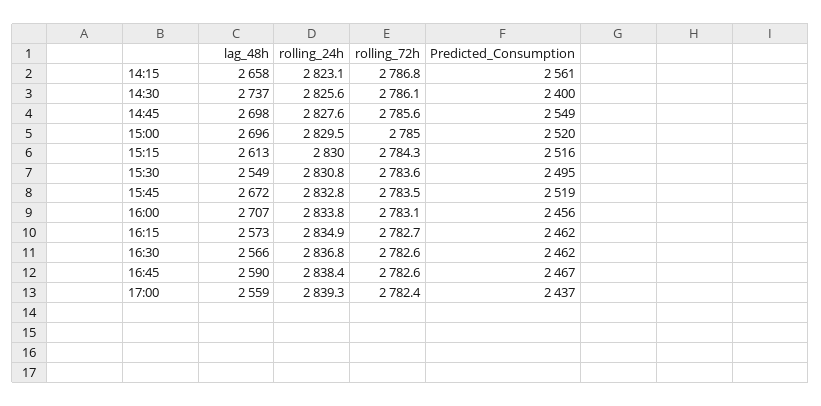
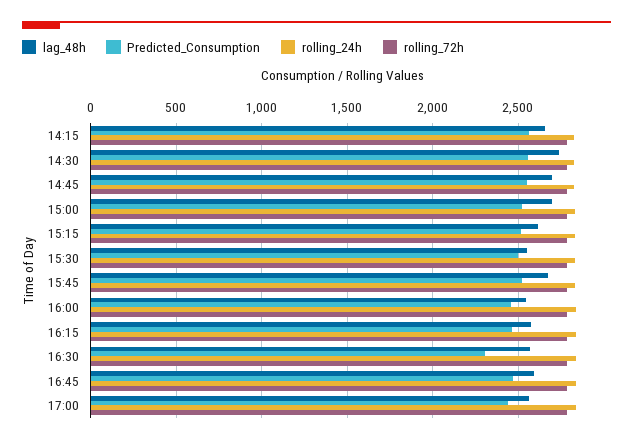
  {
    "lag_48h": {
      "14:15": 2658,
      "14:30": 2737,
      "14:45": 2698,
      "15:00": 2696,
      "15:15": 2613,
      "15:30": 2549,
      "15:45": 2672,
-     "16:00": 2707,
+     "16:00": 2550,
      "16:15": 2573,
      "16:30": 2566,
      "16:45": 2590,
      "17:00": 2559
    },
    "rolling_24h": {
      "14:15": 2823.1,
      "14:30": 2825.6,
      "14:45": 2827.6,
      "15:00": 2829.5,
      "15:15": 2830,
      "15:30": 2830.8,
      "15:45": 2832.8,
      "16:00": 2833.8,
      "16:15": 2834.9,
      "16:30": 2836.8,
      "16:45": 2838.4,
      "17:00": 2839.3
    },
    "rolling_72h": {
      "14:15": 2786.8,
      "14:30": 2786.1,
      "14:45": 2785.6,
      "15:00": 2785,
      "15:15": 2784.3,
      "15:30": 2783.6,
      "15:45": 2783.5,
      "16:00": 2783.1,
      "16:15": 2782.7,
      "16:30": 2782.6,
      "16:45": 2782.6,
      "17:00": 2782.4
    },
    "Predicted_Consumption": {
      "14:15": 2561,
-     "14:30": 2400,
+     "14:30": 2550,
      "14:45": 2549,
      "15:00": 2520,
      "15:15": 2516,
      "15:30": 2495,
      "15:45": 2519,
      "16:00": 2456,
      "16:15": 2462,
-     "16:30": 2462,
+     "16:30": 2300,
      "16:45": 2467,
      "17:00": 2437
    }
  }

